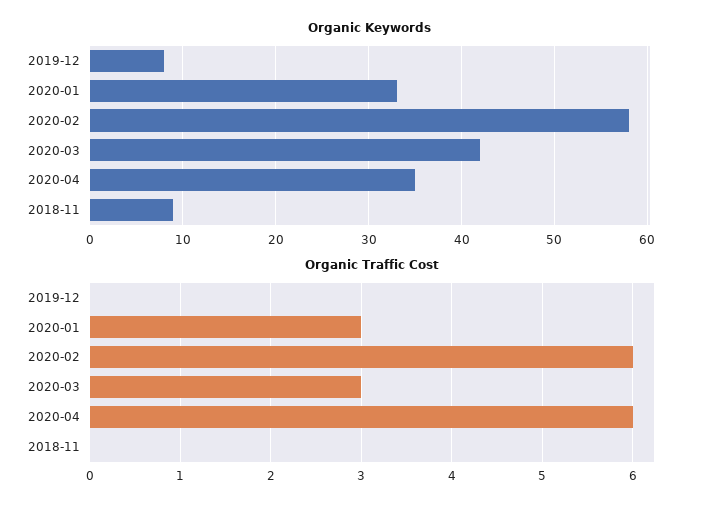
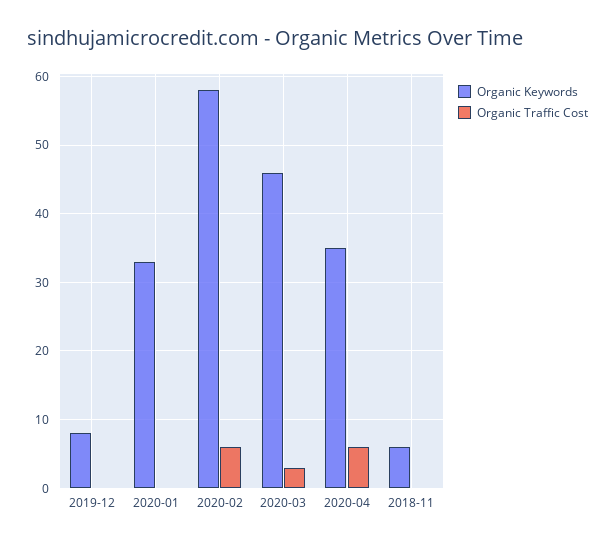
  {
    "Organic Keywords": {
      "2019-12": 8,
      "2020-01": 33,
      "2020-02": 58,
-     "2020-03": 42,
+     "2020-03": 46,
      "2020-04": 35,
-     "2018-11": 9
+     "2018-11": 6
    },
    "Organic Traffic Cost": {
      "2019-12": 0,
-     "2020-01": 3,
+     "2020-01": 0,
      "2020-02": 6,
      "2020-03": 3,
      "2020-04": 6,
      "2018-11": 0
    }
  }

